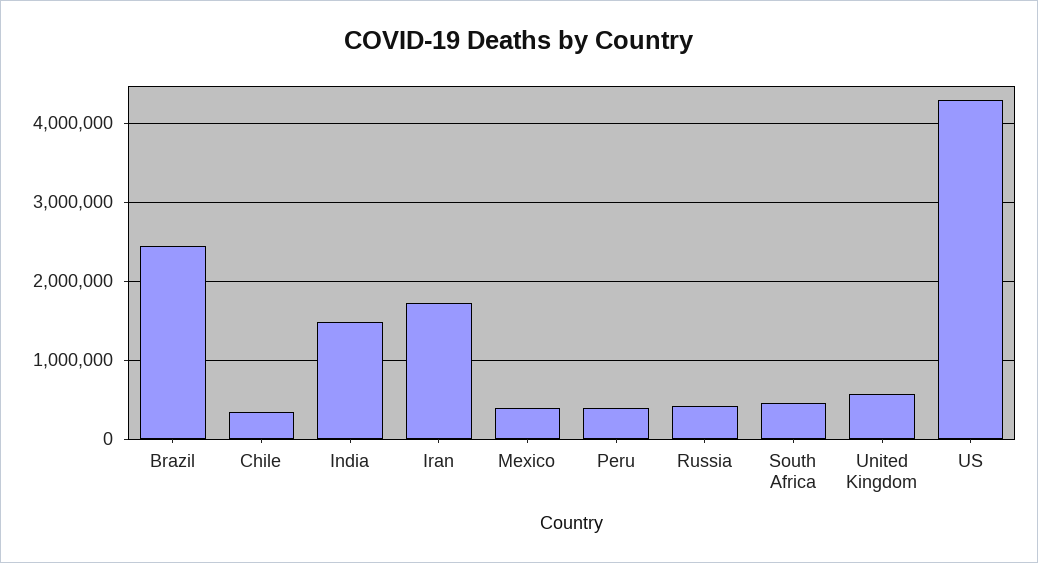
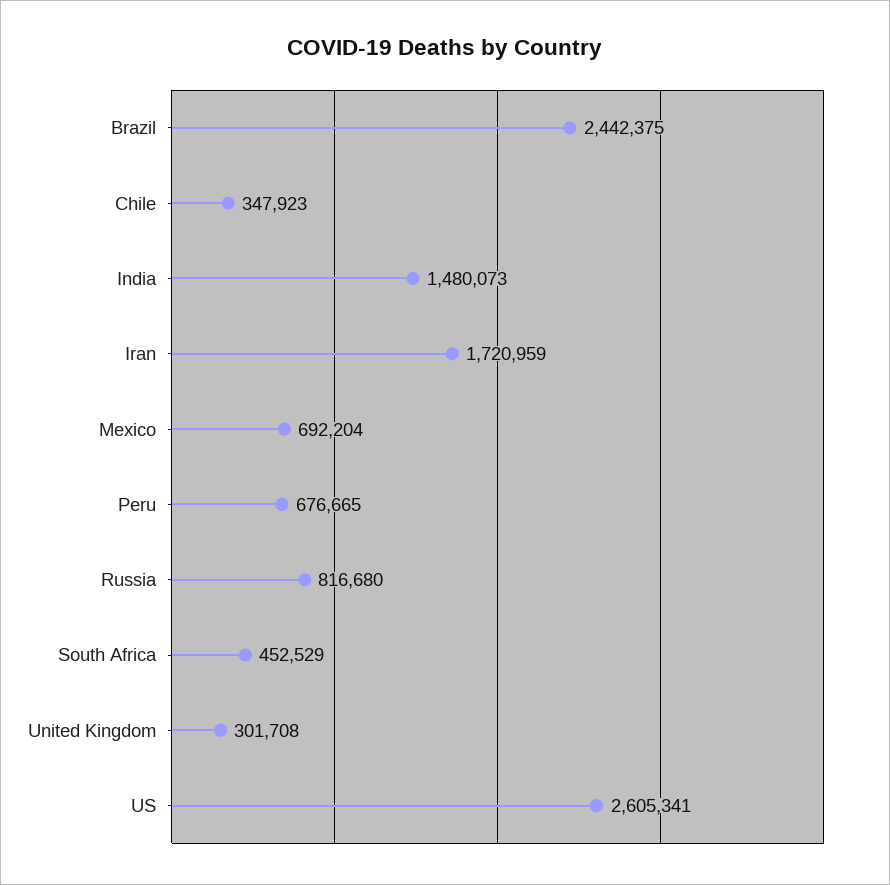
  {
    "Brazil": 2442375,
    "Chile": 347923,
    "India": 1480073,
    "Iran": 1720959,
-   "Mexico": 400000,
+   "Mexico": 692204,
-   "Peru": 400000,
+   "Peru": 676665,
-   "Russia": 400000,
+   "Russia": 816680,
    "South Africa": 452529,
-   "United Kingdom": 600000,
+   "United Kingdom": 301708,
-   "US": 4300000
+   "US": 2605341
  }

